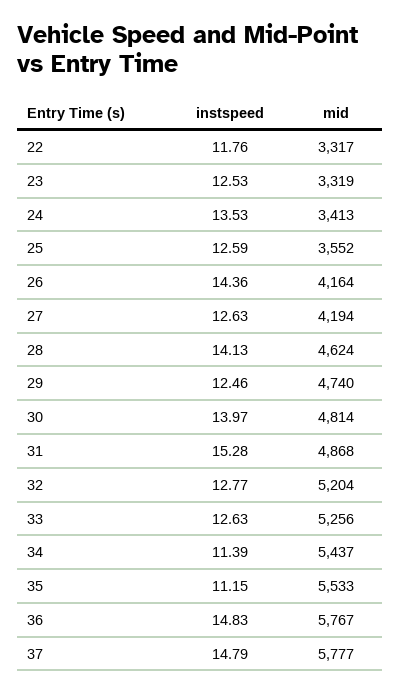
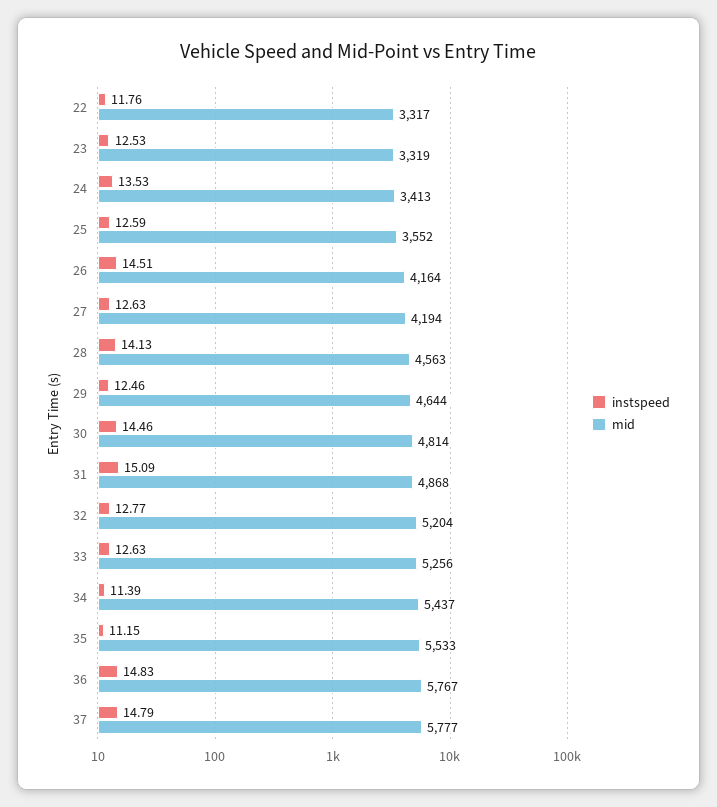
  {
    "instspeed": {
      "22": 11.76,
      "23": 12.53,
      "24": 13.53,
      "25": 12.59,
-     "26": 14.36,
+     "26": 14.51,
      "27": 12.63,
      "28": 14.13,
      "29": 12.46,
-     "30": 13.97,
+     "30": 14.46,
-     "31": 15.28,
+     "31": 15.09,
      "32": 12.77,
      "33": 12.63,
      "34": 11.39,
      "35": 11.15,
      "36": 14.83,
      "37": 14.79
    },
    "mid": {
      "22": 3317,
      "23": 3319,
      "24": 3413,
      "25": 3552,
      "26": 4164,
      "27": 4194,
-     "28": 4624,
+     "28": 4563,
-     "29": 4740,
+     "29": 4644,
      "30": 4814,
      "31": 4868,
      "32": 5204,
      "33": 5256,
      "34": 5437,
      "35": 5533,
      "36": 5767,
      "37": 5777
    }
  }

